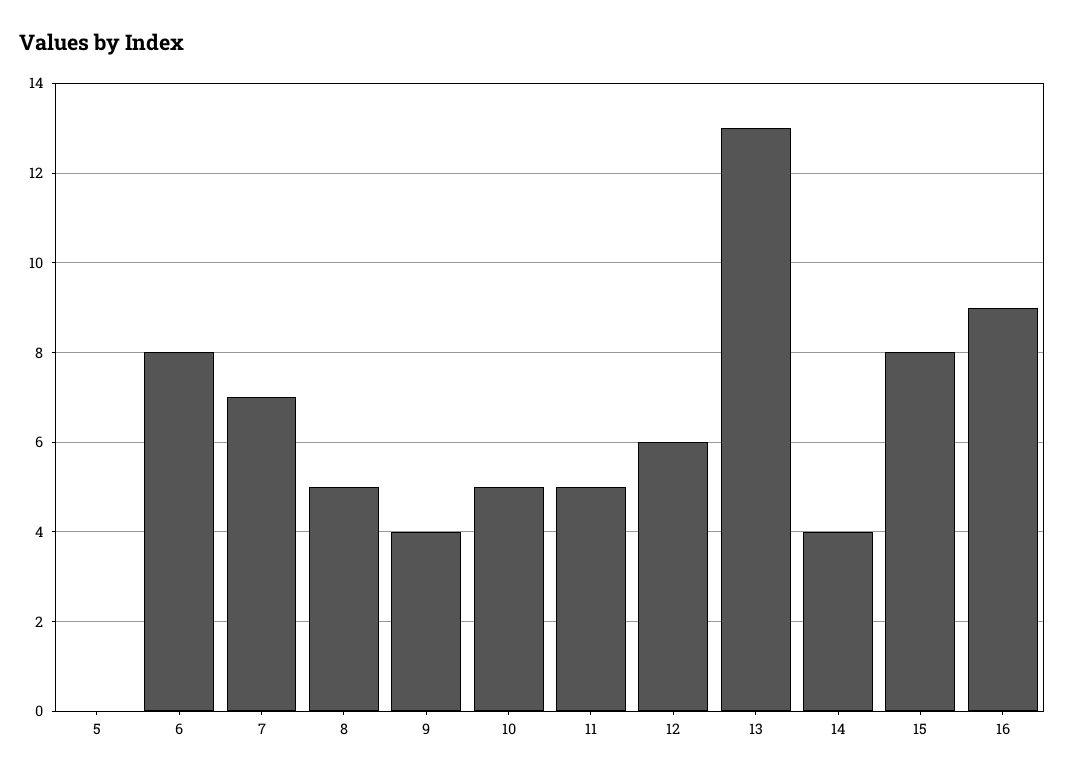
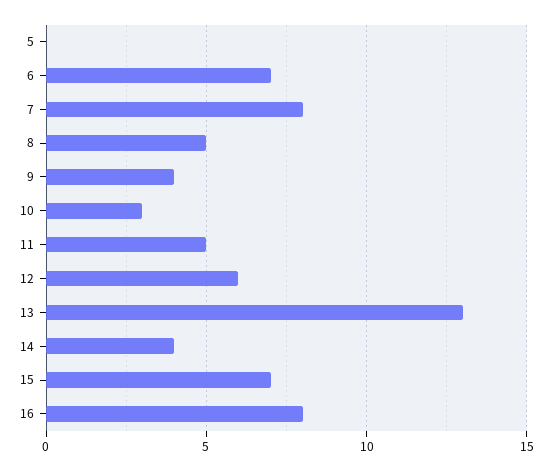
  {
    "5": 0,
-   "6": 8,
+   "6": 7,
-   "7": 7,
+   "7": 8,
    "8": 5,
    "9": 4,
-   "10": 5,
+   "10": 3,
    "11": 5,
    "12": 6,
    "13": 13,
    "14": 4,
-   "15": 8,
+   "15": 7,
-   "16": 9
+   "16": 8
  }

